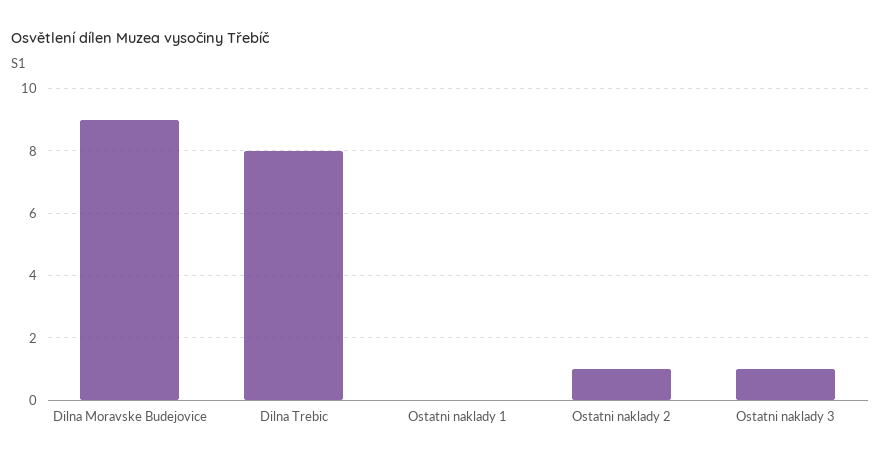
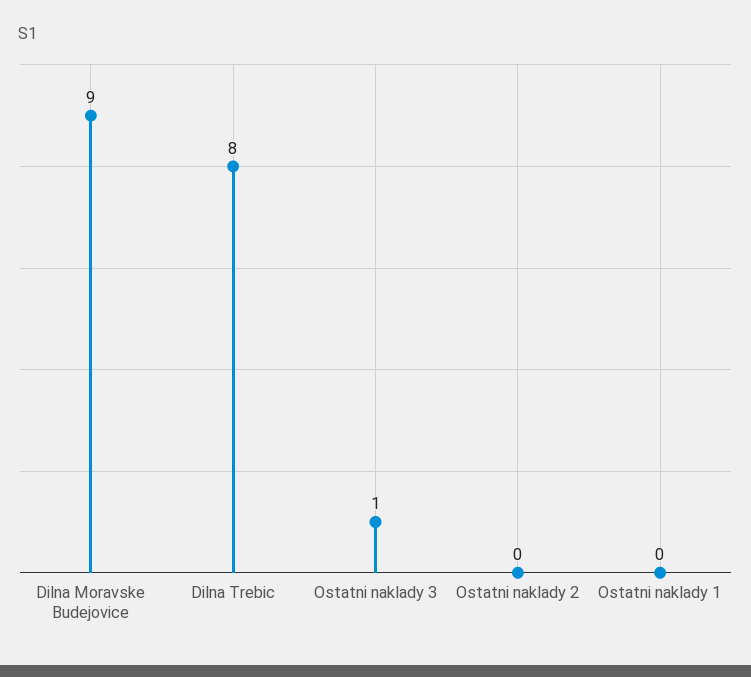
  {
    "Dilna Moravske Budejovice": 9,
    "Dilna Trebic": 8,
    "Ostatni naklady 1": 0,
-   "Ostatni naklady 2": 1,
+   "Ostatni naklady 2": 0,
    "Ostatni naklady 3": 1
  }

